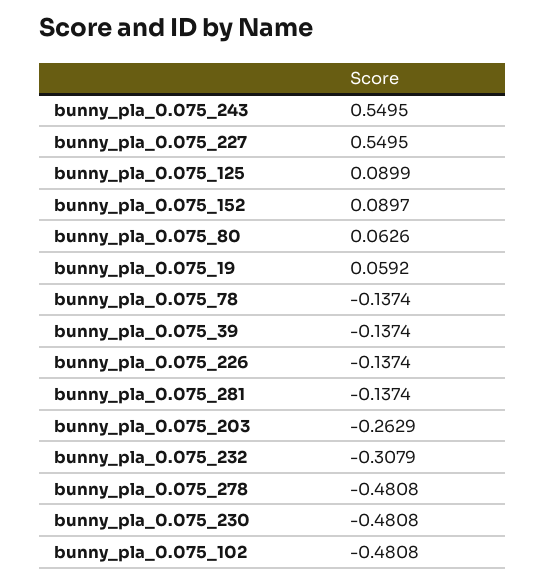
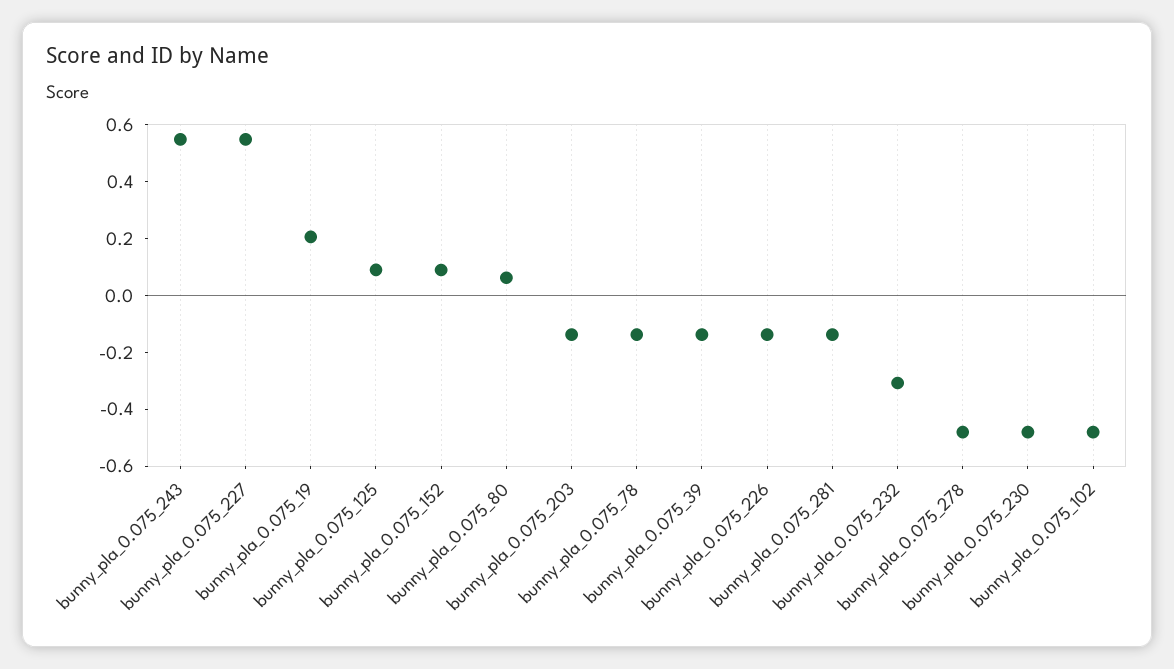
  {
    "bunny_pla_0.075_243": 0.5495,
    "bunny_pla_0.075_227": 0.5495,
    "bunny_pla_0.075_125": 0.0899,
    "bunny_pla_0.075_152": 0.0897,
    "bunny_pla_0.075_80": 0.0626,
-   "bunny_pla_0.075_19": 0.0592,
+   "bunny_pla_0.075_19": 0.2,
    "bunny_pla_0.075_78": -0.1374,
    "bunny_pla_0.075_39": -0.1374,
    "bunny_pla_0.075_226": -0.1374,
    "bunny_pla_0.075_281": -0.1374,
-   "bunny_pla_0.075_203": -0.2629,
+   "bunny_pla_0.075_203": -0.15,
    "bunny_pla_0.075_232": -0.3079,
    "bunny_pla_0.075_278": -0.4808,
    "bunny_pla_0.075_230": -0.4808,
    "bunny_pla_0.075_102": -0.4808
  }

